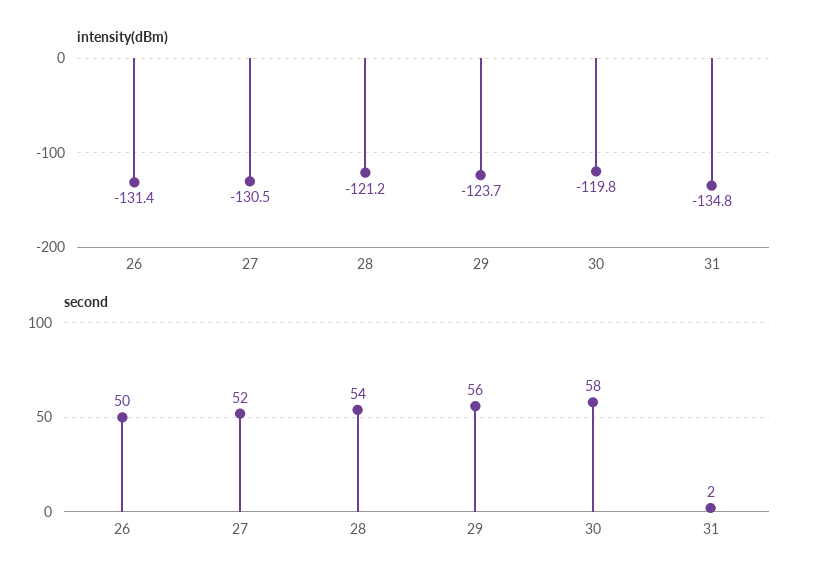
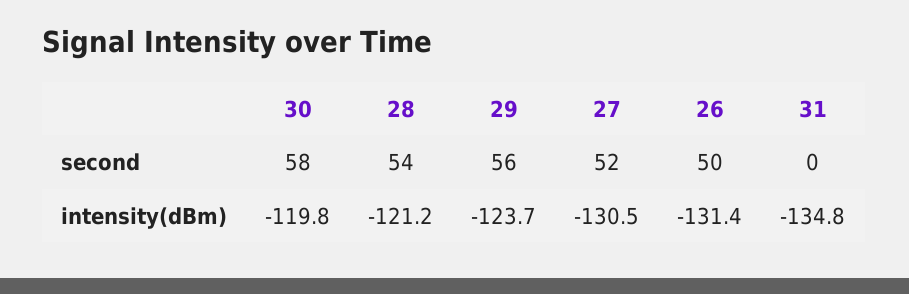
  {
    "intensity(dBm)": {
      "26": -131.4,
      "27": -130.5,
      "28": -121.2,
      "29": -123.7,
      "30": -119.8,
      "31": -134.8
    },
    "second": {
      "26": 50,
      "27": 52,
      "28": 54,
      "29": 56,
      "30": 58,
-     "31": 2
+     "31": 0
    }
  }

